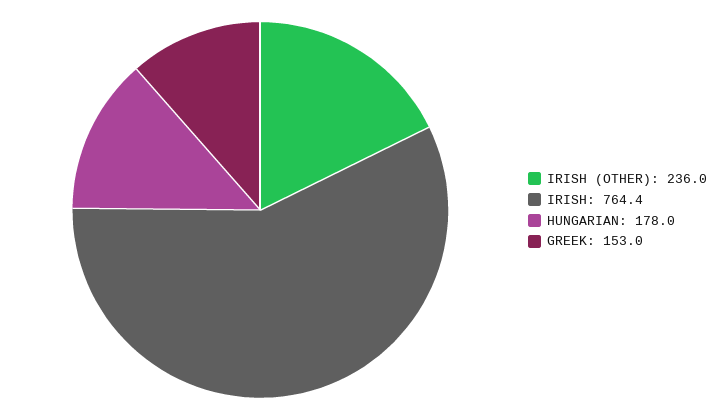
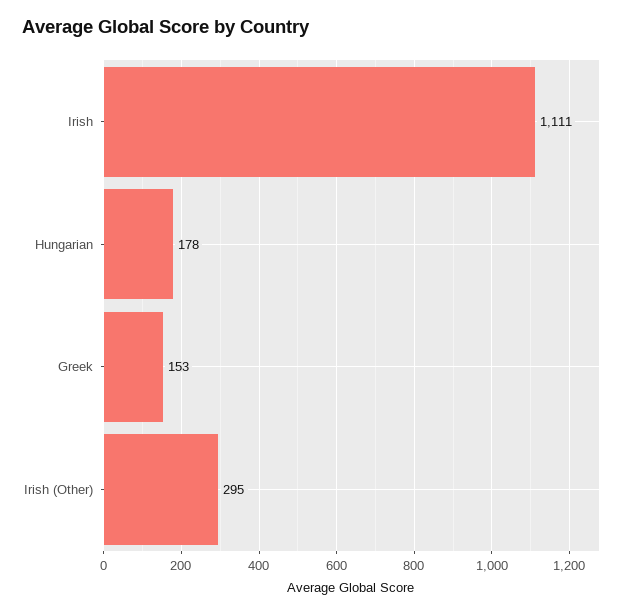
  {
-   "IRISH (OTHER)": 236,
+   "IRISH (OTHER)": 295,
-   "IRISH": 764.4,
+   "IRISH": 1111,
    "HUNGARIAN": 178,
    "GREEK": 153
  }

